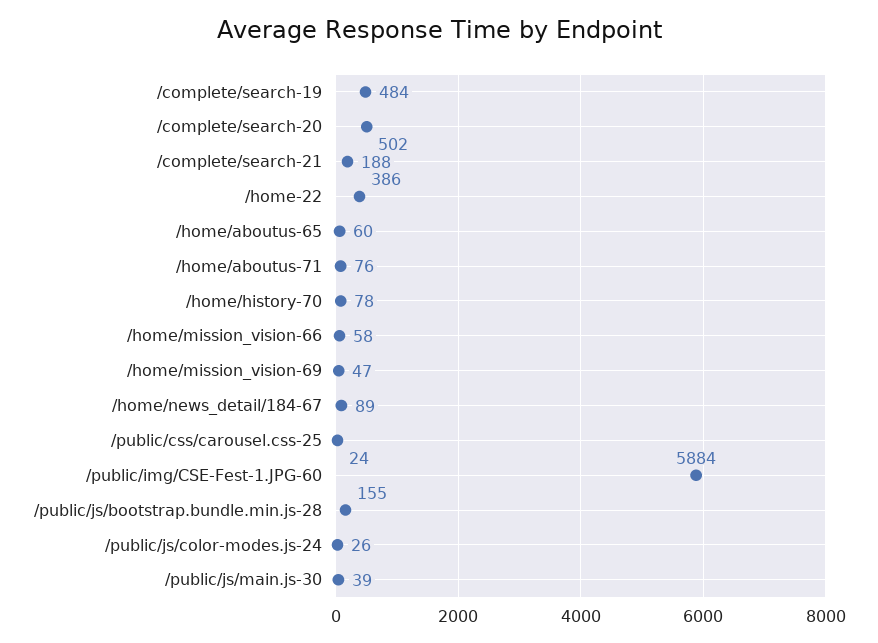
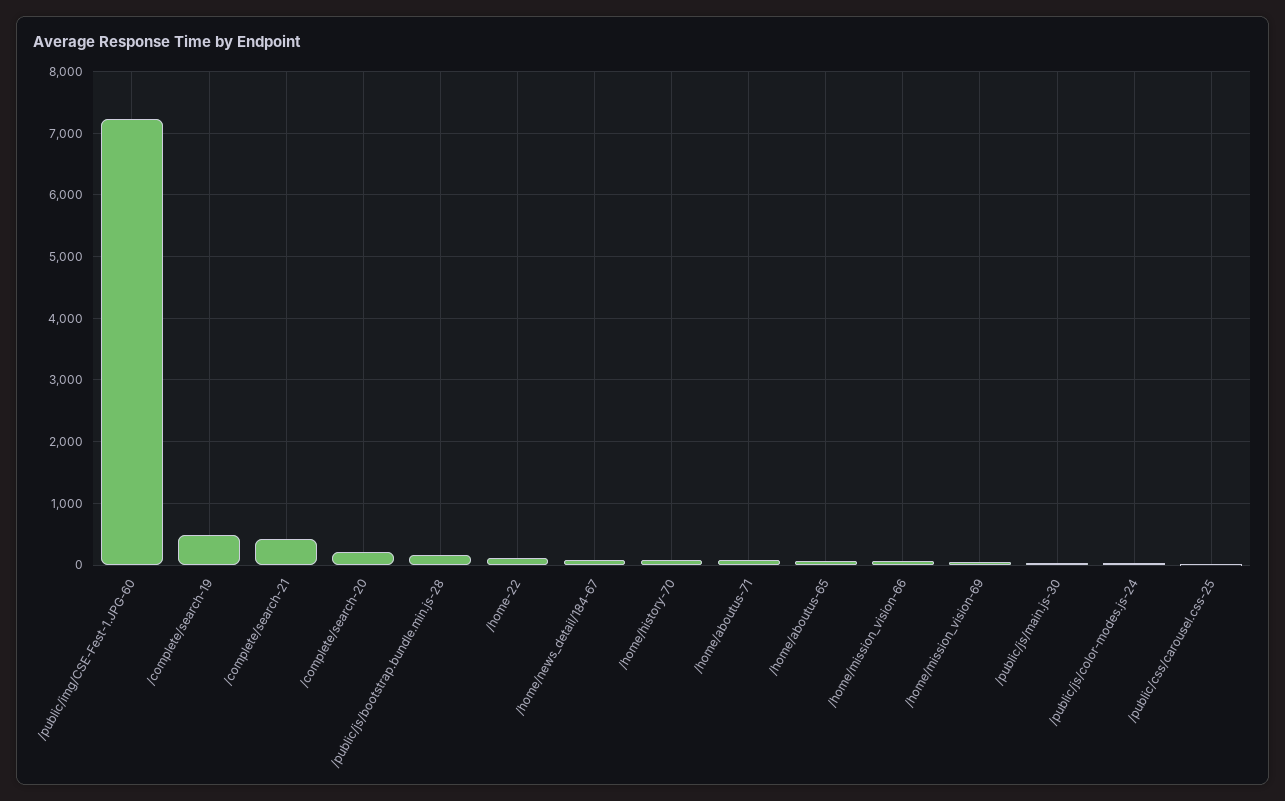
  {
    "/complete/search-19": 484,
-   "/complete/search-20": 502,
+   "/complete/search-20": 200,
-   "/complete/search-21": 188,
+   "/complete/search-21": 400,
-   "/home-22": 386,
+   "/home-22": 100,
    "/home/aboutus-65": 60,
    "/home/aboutus-71": 76,
    "/home/history-70": 78,
    "/home/mission_vision-66": 58,
    "/home/mission_vision-69": 47,
    "/home/news_detail/184-67": 89,
    "/public/css/carousel.css-25": 24,
-   "/public/img/CSE-Fest-1.JPG-60": 5884,
+   "/public/img/CSE-Fest-1.JPG-60": 7200,
    "/public/js/bootstrap.bundle.min.js-28": 155,
    "/public/js/color-modes.js-24": 26,
    "/public/js/main.js-30": 39
  }

